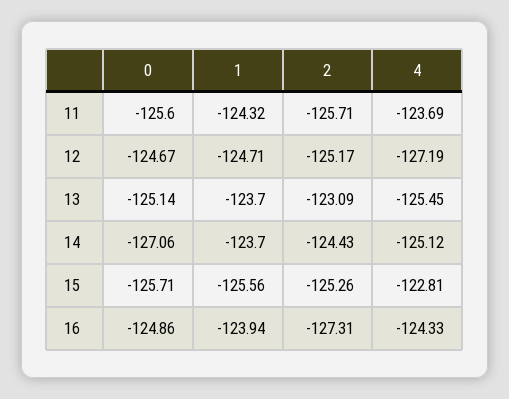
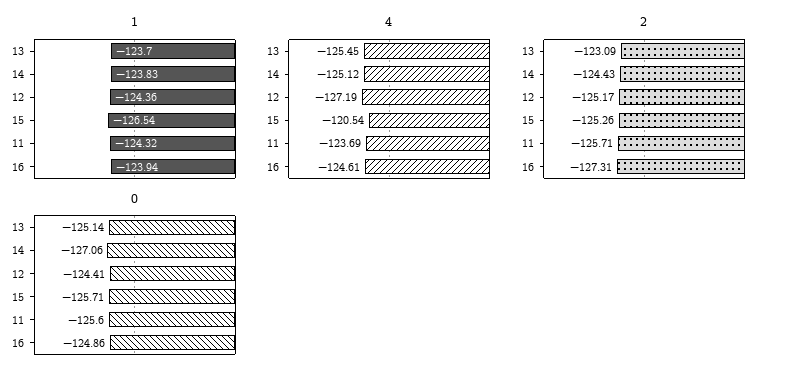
  {
    "0": {
      "11": -125.6,
-     "12": -124.67,
+     "12": -124.41,
      "13": -125.14,
      "14": -127.06,
      "15": -125.71,
      "16": -124.86
    },
    "1": {
      "11": -124.32,
-     "12": -124.71,
+     "12": -124.36,
      "13": -123.7,
-     "14": -123.7,
+     "14": -123.83,
-     "15": -125.56,
+     "15": -126.54,
      "16": -123.94
    },
    "2": {
      "11": -125.71,
      "12": -125.17,
      "13": -123.09,
      "14": -124.43,
      "15": -125.26,
      "16": -127.31
    },
    "4": {
      "11": -123.69,
      "12": -127.19,
      "13": -125.45,
      "14": -125.12,
-     "15": -122.81,
+     "15": -120.54,
-     "16": -124.33
+     "16": -124.61
    }
  }

